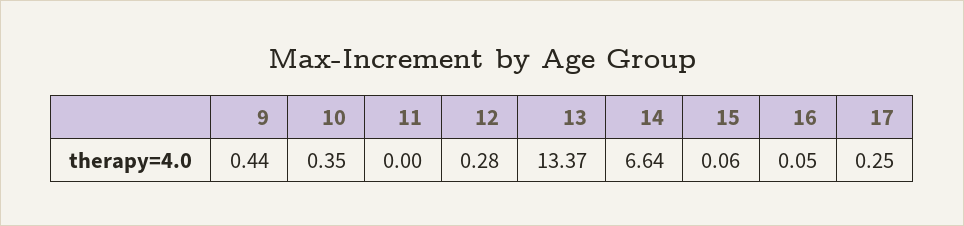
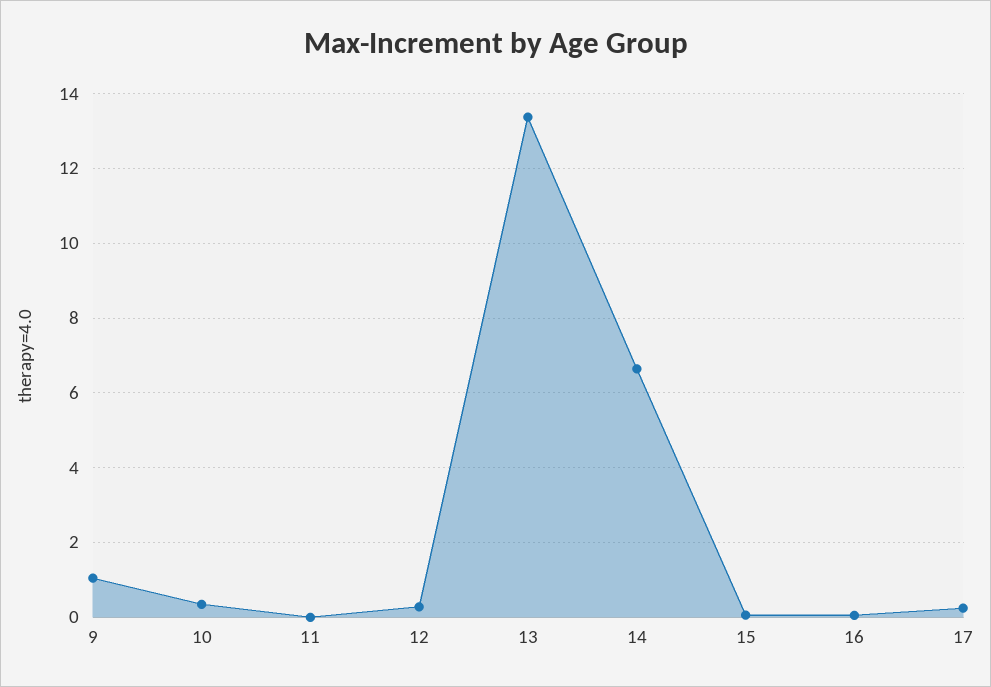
  {
-   "9": 0.44,
+   "9": 1,
    "10": 0.35,
    "11": 0,
    "12": 0.28,
    "13": 13.37,
    "14": 6.64,
    "15": 0.06,
    "16": 0.05,
    "17": 0.25
  }

